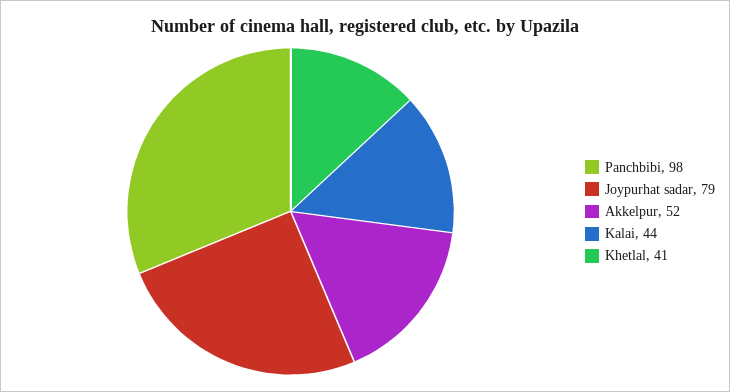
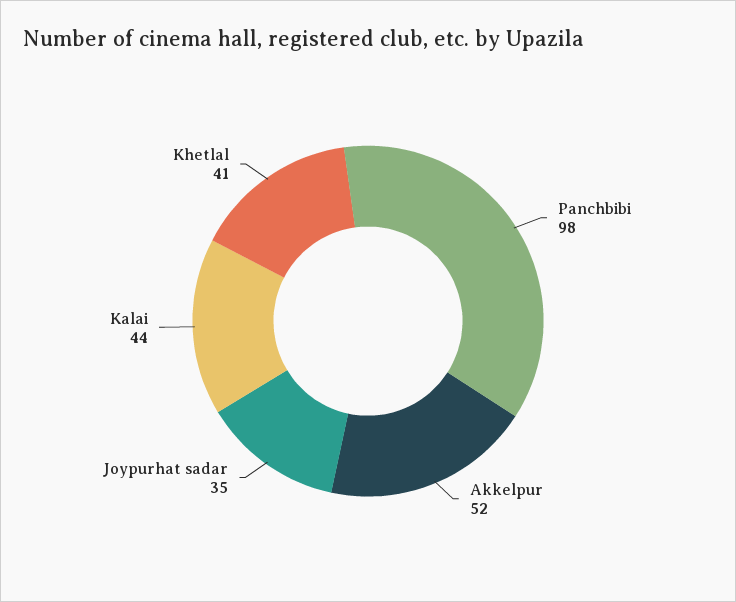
  {
    "Panchbibi": 98,
-   "Joypurhat sadar": 79,
+   "Joypurhat sadar": 35,
    "Akkelpur": 52,
    "Kalai": 44,
    "Khetlal": 41
  }

